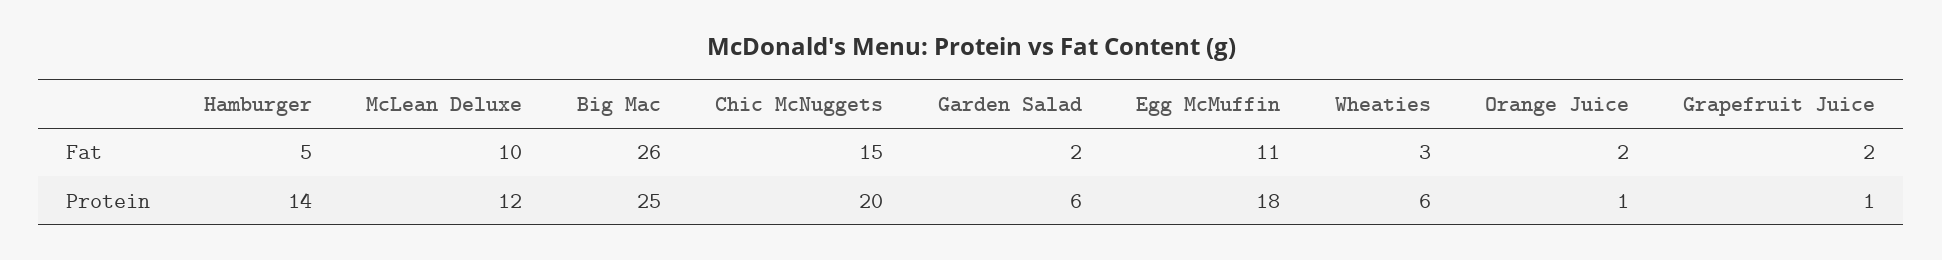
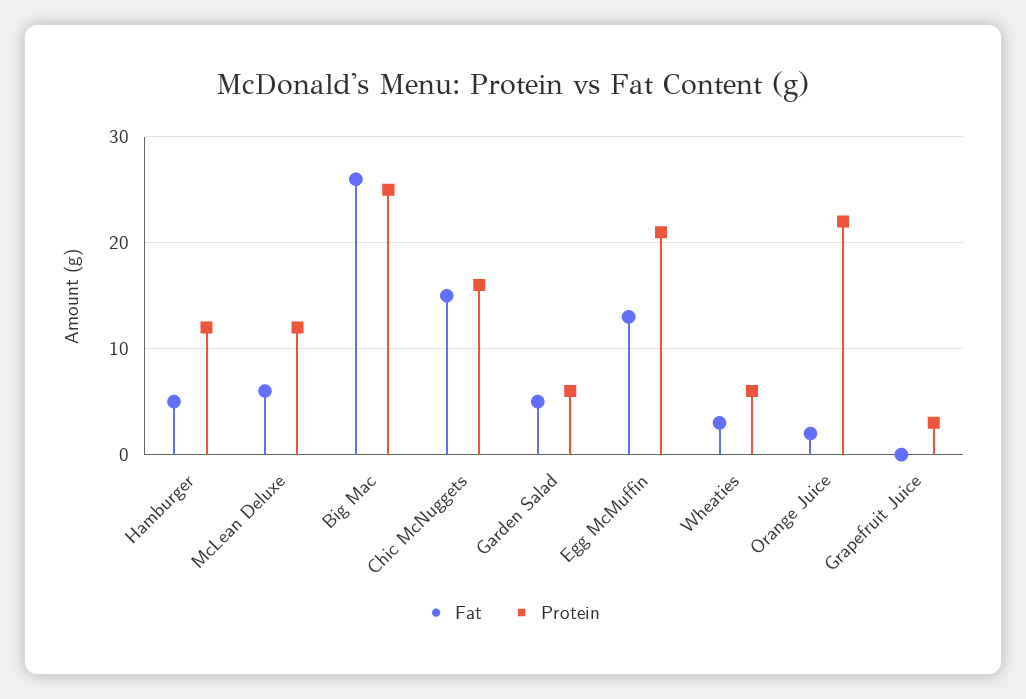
  {
    "Fat": {
      "Hamburger": 5,
-     "McLean Deluxe": 10,
+     "McLean Deluxe": 6,
      "Big Mac": 26,
      "Chic McNuggets": 15,
-     "Garden Salad": 2,
+     "Garden Salad": 5,
-     "Egg McMuffin": 11,
+     "Egg McMuffin": 13,
      "Wheaties": 3,
      "Orange Juice": 2,
-     "Grapefruit Juice": 2
+     "Grapefruit Juice": 0
    },
    "Protein": {
-     "Hamburger": 14,
+     "Hamburger": 12,
      "McLean Deluxe": 12,
      "Big Mac": 25,
-     "Chic McNuggets": 20,
+     "Chic McNuggets": 16,
      "Garden Salad": 6,
-     "Egg McMuffin": 18,
+     "Egg McMuffin": 21,
      "Wheaties": 6,
-     "Orange Juice": 1,
+     "Orange Juice": 22,
-     "Grapefruit Juice": 1
+     "Grapefruit Juice": 3
    }
  }

